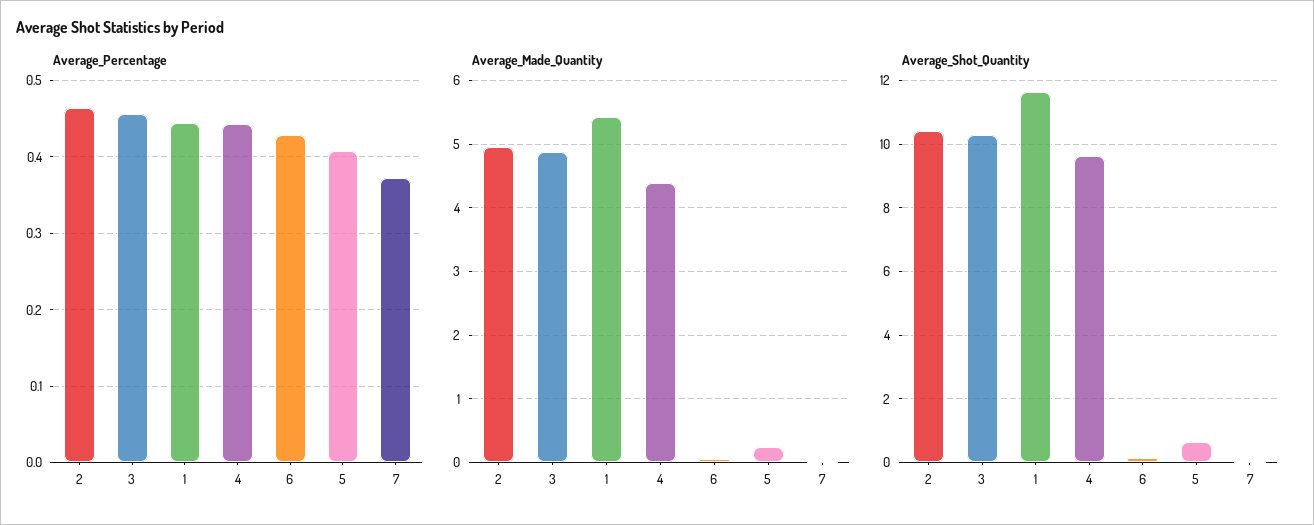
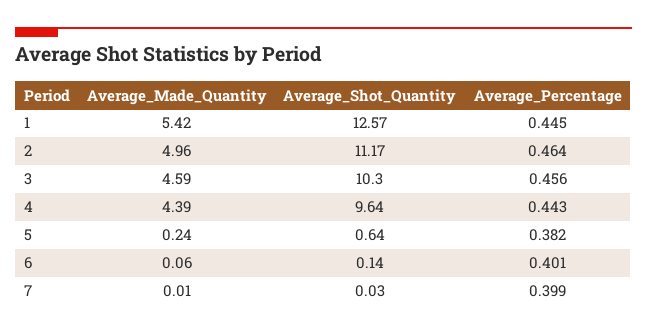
  {
    "Average_Percentage": {
      "2": 0.464,
      "3": 0.456,
      "1": 0.445,
      "4": 0.443,
-     "6": 0.43,
+     "6": 0.401,
-     "5": 0.41,
+     "5": 0.382,
-     "7": 0.37
+     "7": 0.399
    },
    "Average_Made_Quantity": {
      "2": 4.96,
-     "3": 4.9,
+     "3": 4.59,
      "1": 5.42,
      "4": 4.39,
      "6": 0.06,
      "5": 0.24,
      "7": 0.01
    },
    "Average_Shot_Quantity": {
-     "2": 10.4,
+     "2": 11.17,
      "3": 10.3,
-     "1": 11.6,
+     "1": 12.57,
      "4": 9.64,
      "6": 0.14,
      "5": 0.64,
      "7": 0.03
    }
  }

